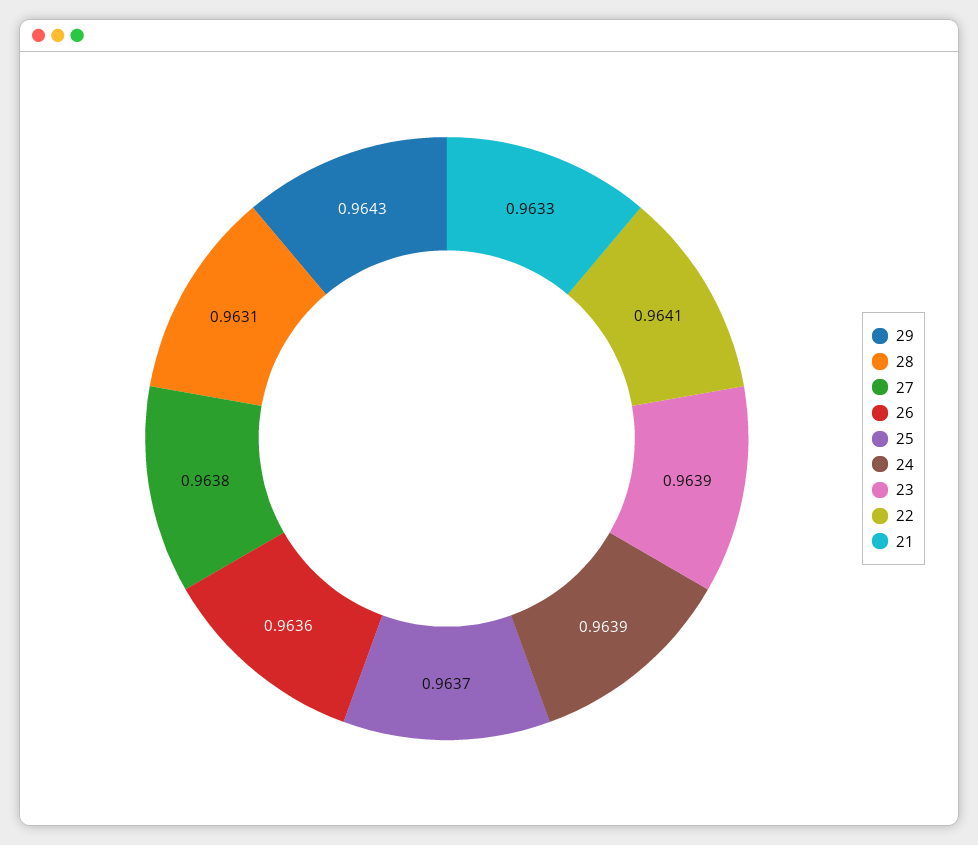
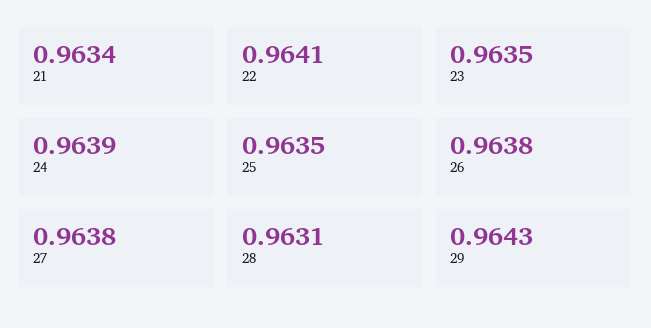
  {
    "29": 0.9643,
    "28": 0.9631,
    "27": 0.9638,
-   "26": 0.9636,
+   "26": 0.9638,
-   "25": 0.9637,
+   "25": 0.9635,
    "24": 0.9639,
-   "23": 0.9639,
+   "23": 0.9635,
    "22": 0.9641,
-   "21": 0.9633
+   "21": 0.9634
  }

